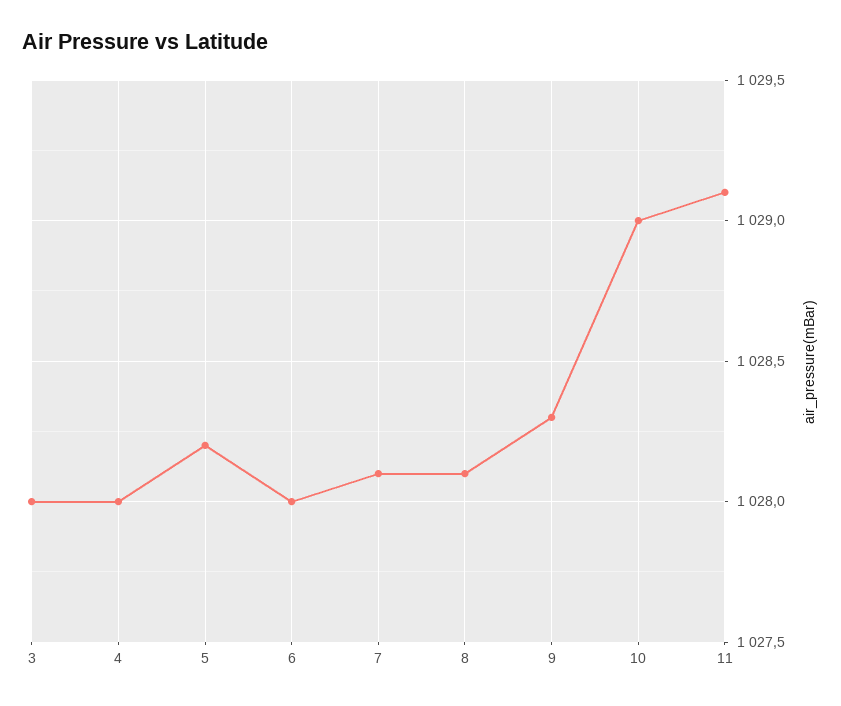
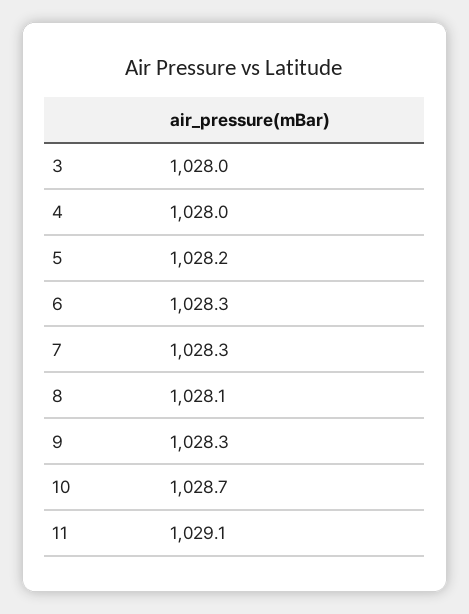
  {
    "3": 1028,
    "4": 1028,
    "5": 1028.2,
-   "6": 1028,
+   "6": 1028.3,
-   "7": 1028.1,
+   "7": 1028.3,
    "8": 1028.1,
    "9": 1028.3,
-   "10": 1029,
+   "10": 1028.7,
    "11": 1029.1
  }

